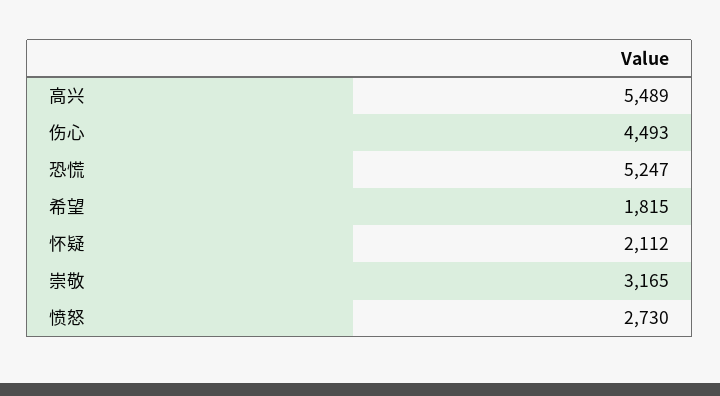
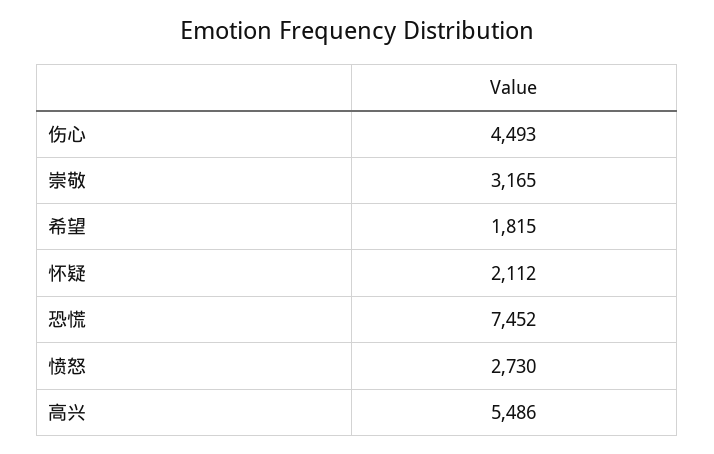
  {
-   "高兴": 5489,
+   "高兴": 5486,
    "伤心": 4493,
-   "恐慌": 5247,
+   "恐慌": 7452,
    "希望": 1815,
    "怀疑": 2112,
    "崇敬": 3165,
    "愤怒": 2730
  }

